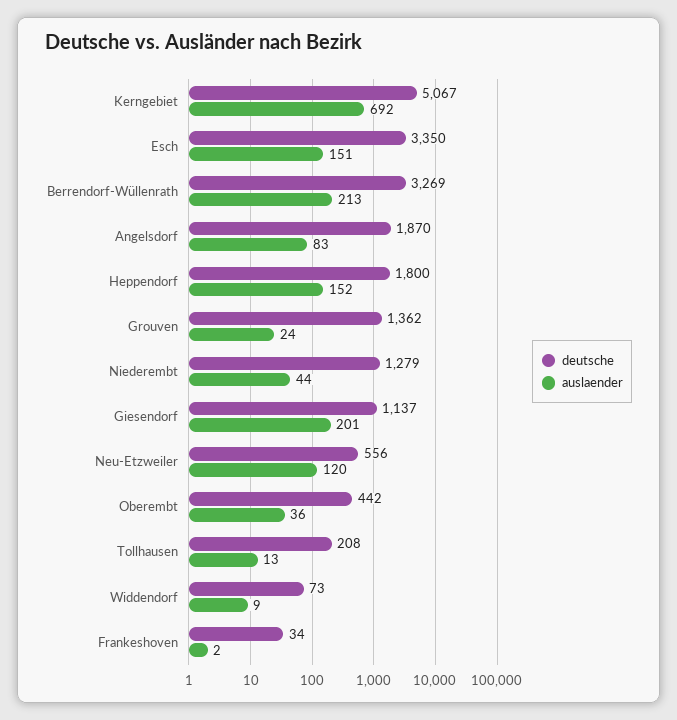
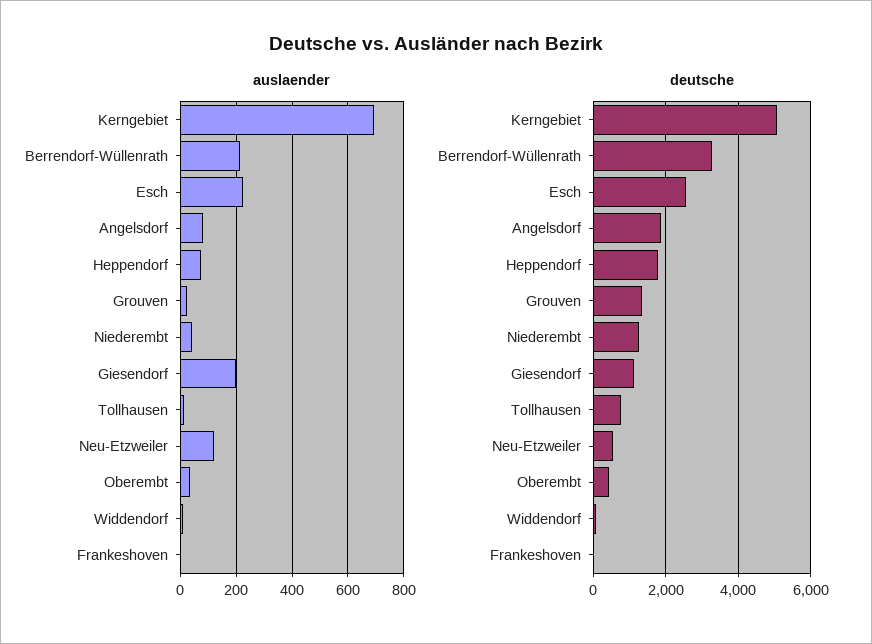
  {
    "deutsche": {
      "Kerngebiet": 5067,
-     "Esch": 3350,
+     "Esch": 2600,
      "Berrendorf-Wüllenrath": 3269,
      "Angelsdorf": 1870,
      "Heppendorf": 1800,
      "Grouven": 1362,
      "Niederembt": 1279,
      "Giesendorf": 1137,
      "Neu-Etzweiler": 556,
      "Oberembt": 442,
-     "Tollhausen": 208,
+     "Tollhausen": 800,
      "Widdendorf": 73,
      "Frankeshoven": 34
    },
    "auslaender": {
      "Kerngebiet": 692,
-     "Esch": 151,
+     "Esch": 225,
      "Berrendorf-Wüllenrath": 213,
      "Angelsdorf": 83,
-     "Heppendorf": 152,
+     "Heppendorf": 75,
      "Grouven": 24,
      "Niederembt": 44,
      "Giesendorf": 201,
      "Neu-Etzweiler": 120,
      "Oberembt": 36,
      "Tollhausen": 13,
      "Widdendorf": 9,
      "Frankeshoven": 2
    }
  }

